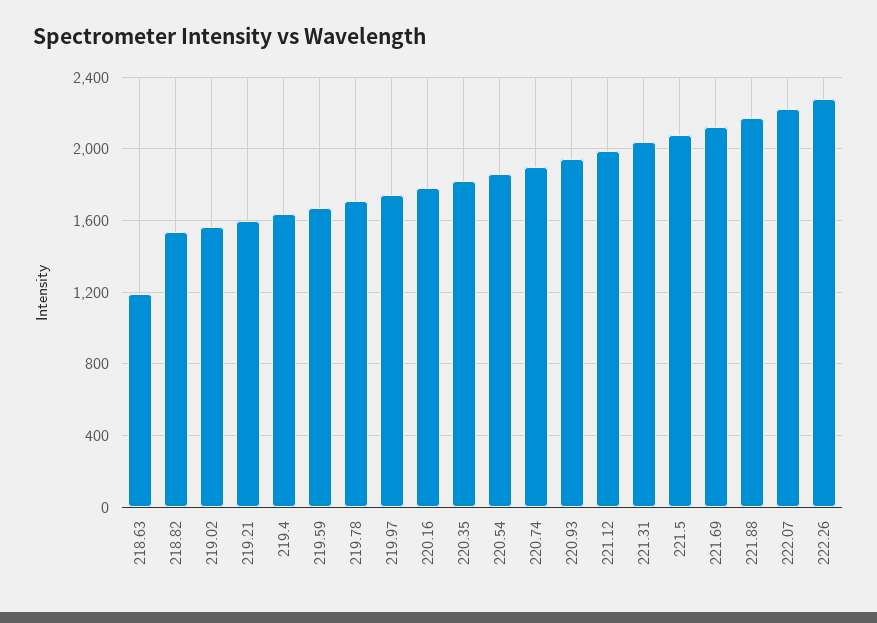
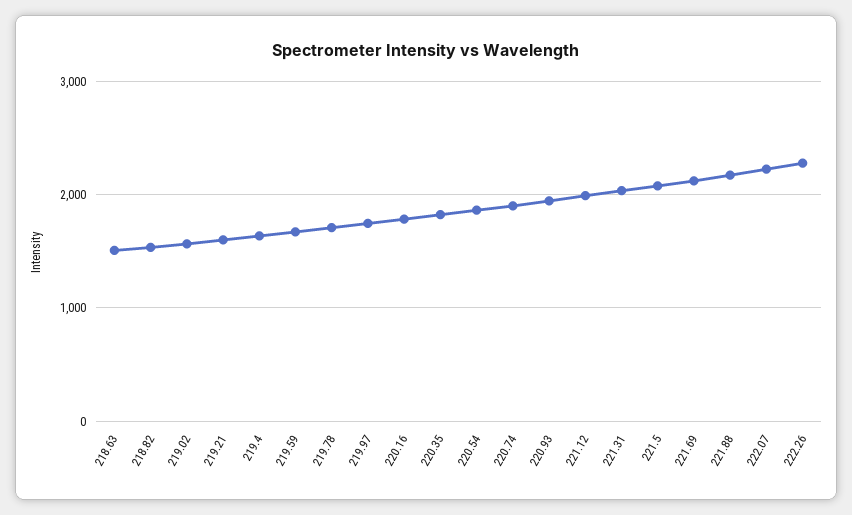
  {
-   "218.63": 1200,
+   "218.63": 1500,
    "218.82": 1550,
    "219.02": 1550,
    "219.21": 1600,
    "219.4": 1650,
    "219.59": 1650,
    "219.78": 1700,
    "219.97": 1750,
    "220.16": 1800,
    "220.35": 1800,
    "220.54": 1850,
    "220.74": 1900,
    "220.93": 1950,
    "221.12": 2000,
    "221.31": 2050,
    "221.5": 2100,
    "221.69": 2100,
    "221.88": 2150,
    "222.07": 2250,
    "222.26": 2300
  }

